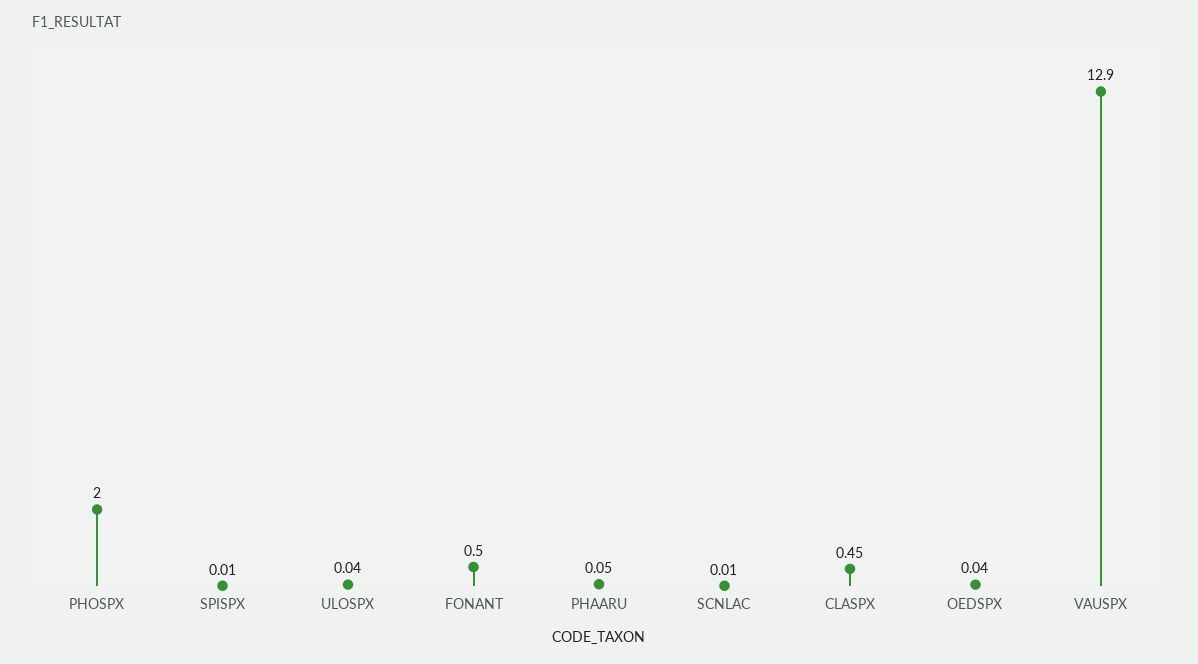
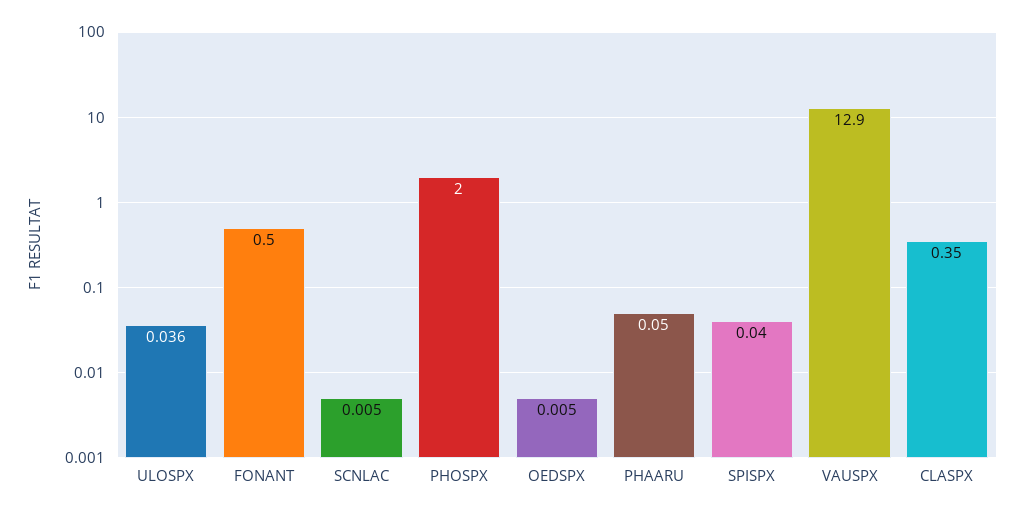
  {
    "PHOSPX": 2,
-   "SPISPX": 0.01,
+   "SPISPX": 0.04,
    "ULOSPX": 0.036,
    "FONANT": 0.5,
    "PHAARU": 0.05,
    "SCNLAC": 0.005,
-   "CLASPX": 0.45,
+   "CLASPX": 0.35,
-   "OEDSPX": 0.04,
+   "OEDSPX": 0.005,
    "VAUSPX": 12.9
  }

